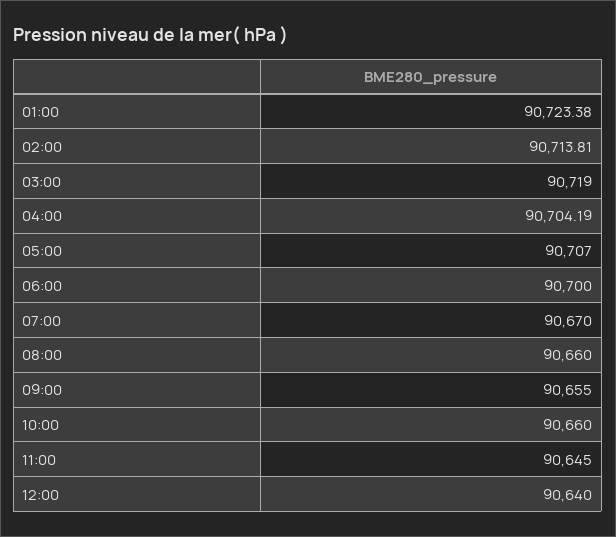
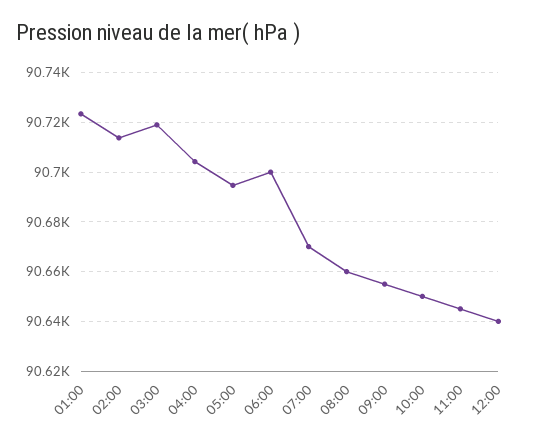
  {
    "01:00": 90723.38,
    "02:00": 90713.81,
    "03:00": 90719,
    "04:00": 90704.19,
-   "05:00": 90707,
+   "05:00": 90695,
    "06:00": 90700,
    "07:00": 90670,
    "08:00": 90660,
    "09:00": 90655,
-   "10:00": 90660,
+   "10:00": 90650,
    "11:00": 90645,
    "12:00": 90640
  }

